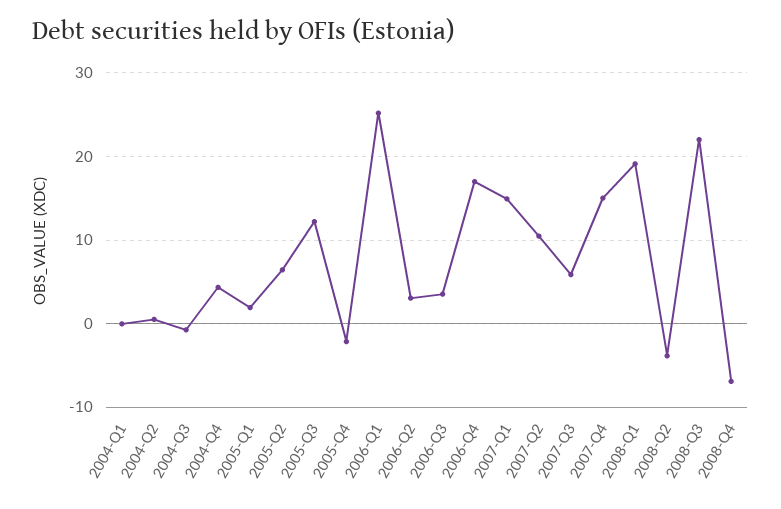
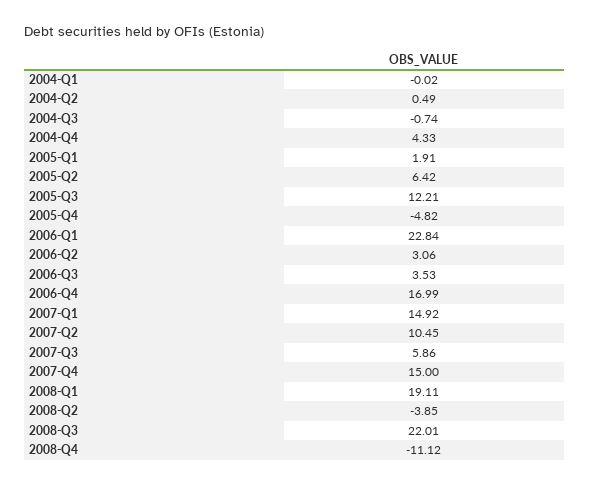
  {
    "2004-Q1": -0.02,
    "2004-Q2": 0.49,
    "2004-Q3": -0.74,
    "2004-Q4": 4.33,
    "2005-Q1": 1.91,
    "2005-Q2": 6.42,
    "2005-Q3": 12.21,
-   "2005-Q4": -2,
+   "2005-Q4": -4.82,
-   "2006-Q1": 25,
+   "2006-Q1": 22.84,
    "2006-Q2": 3.06,
    "2006-Q3": 3.53,
    "2006-Q4": 16.99,
    "2007-Q1": 14.92,
    "2007-Q2": 10.45,
    "2007-Q3": 5.86,
    "2007-Q4": 15,
    "2008-Q1": 19.11,
    "2008-Q2": -3.85,
    "2008-Q3": 22.01,
-   "2008-Q4": -7
+   "2008-Q4": -11.12
  }

